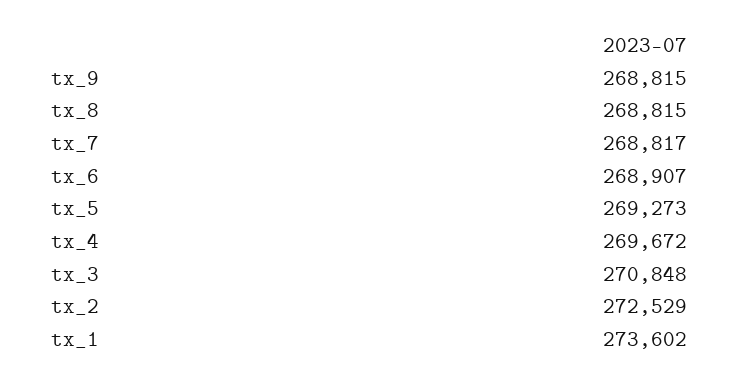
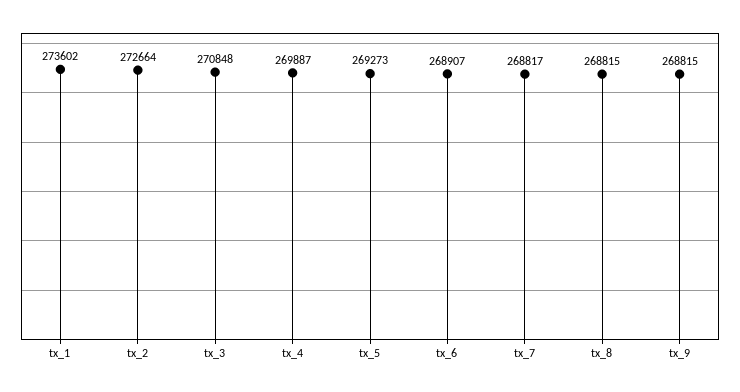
  {
    "tx_9": 268815,
    "tx_8": 268815,
    "tx_7": 268817,
    "tx_6": 268907,
    "tx_5": 269273,
-   "tx_4": 269672,
+   "tx_4": 269887,
    "tx_3": 270848,
-   "tx_2": 272529,
+   "tx_2": 272664,
    "tx_1": 273602
  }

